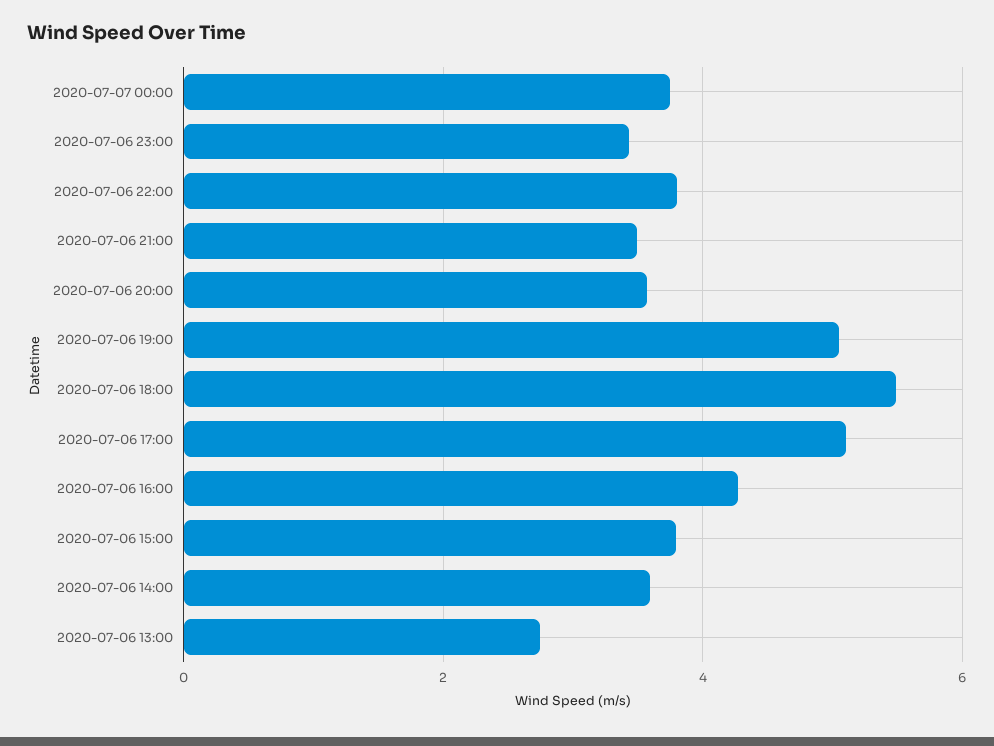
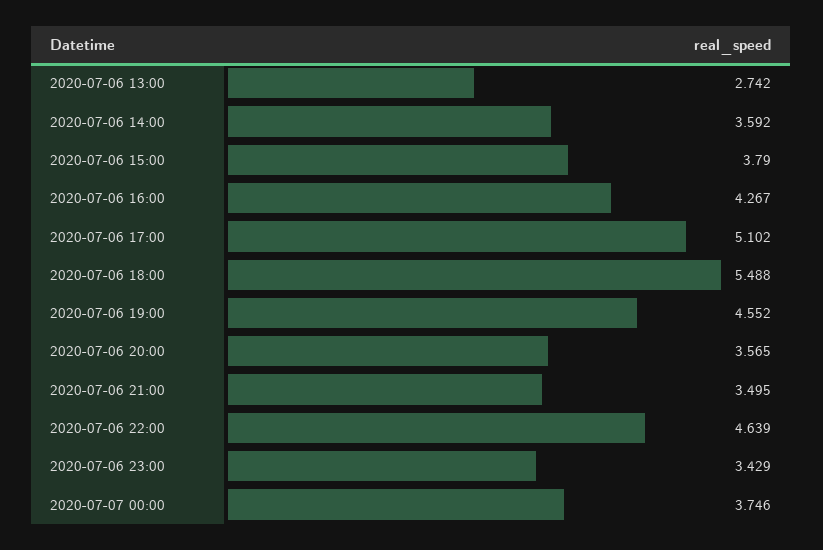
  {
    "2020-07-07 00:00": 3.746,
    "2020-07-06 23:00": 3.429,
-   "2020-07-06 22:00": 3.8,
+   "2020-07-06 22:00": 4.639,
    "2020-07-06 21:00": 3.495,
    "2020-07-06 20:00": 3.565,
-   "2020-07-06 19:00": 5,
+   "2020-07-06 19:00": 4.552,
    "2020-07-06 18:00": 5.488,
    "2020-07-06 17:00": 5.102,
    "2020-07-06 16:00": 4.267,
    "2020-07-06 15:00": 3.79,
    "2020-07-06 14:00": 3.592,
    "2020-07-06 13:00": 2.742
  }

